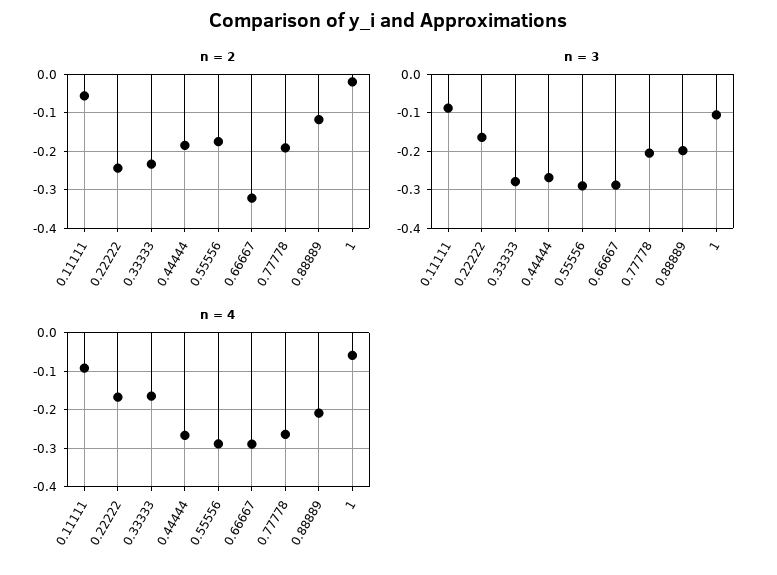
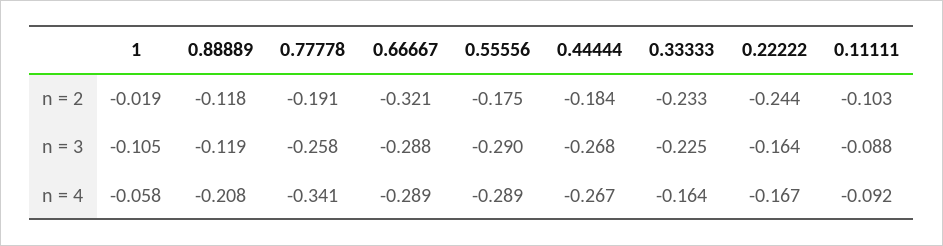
  {
    "n = 2": {
-     "0.11111": -0.06,
+     "0.11111": -0.103,
      "0.22222": -0.244,
      "0.33333": -0.233,
      "0.44444": -0.184,
      "0.55556": -0.175,
      "0.66667": -0.321,
      "0.77778": -0.191,
      "0.88889": -0.118,
      "1": -0.019
    },
    "n = 3": {
      "0.11111": -0.088,
      "0.22222": -0.164,
-     "0.33333": -0.28,
+     "0.33333": -0.225,
      "0.44444": -0.268,
      "0.55556": -0.29,
      "0.66667": -0.288,
-     "0.77778": -0.2,
+     "0.77778": -0.258,
-     "0.88889": -0.2,
+     "0.88889": -0.119,
      "1": -0.105
    },
    "n = 4": {
      "0.11111": -0.092,
      "0.22222": -0.167,
      "0.33333": -0.164,
      "0.44444": -0.267,
      "0.55556": -0.289,
      "0.66667": -0.289,
-     "0.77778": -0.26,
+     "0.77778": -0.341,
      "0.88889": -0.208,
      "1": -0.058
    }
  }

